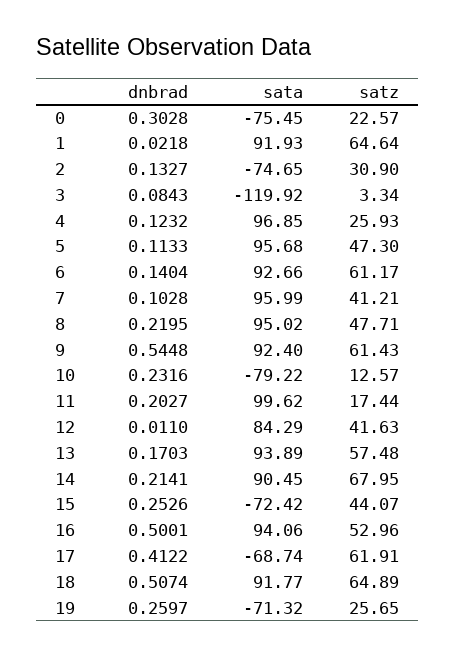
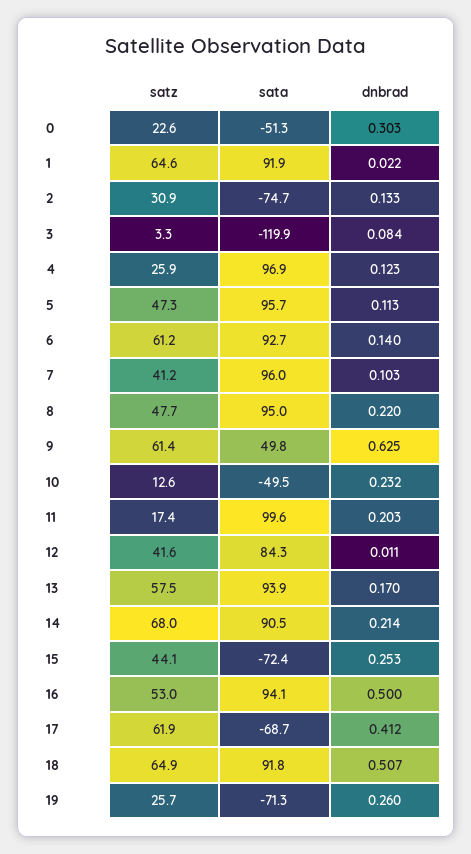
  {
    "dnbrad": {
      "0": 0.3028,
      "1": 0.0218,
      "2": 0.1327,
      "3": 0.0843,
      "4": 0.1232,
      "5": 0.1133,
      "6": 0.1404,
      "7": 0.1028,
      "8": 0.2195,
-     "9": 0.5448,
+     "9": 0.625,
      "10": 0.2316,
      "11": 0.2027,
      "12": 0.011,
      "13": 0.1703,
      "14": 0.2141,
      "15": 0.2526,
      "16": 0.5001,
      "17": 0.4122,
      "18": 0.5074,
      "19": 0.2597
    },
    "sata": {
-     "0": -75.45,
+     "0": -51.3,
      "1": 91.93,
      "2": -74.65,
      "3": -119.92,
      "4": 96.85,
      "5": 95.68,
      "6": 92.66,
      "7": 95.99,
      "8": 95.02,
-     "9": 92.4,
+     "9": 49.8,
-     "10": -79.22,
+     "10": -49.5,
      "11": 99.62,
      "12": 84.29,
      "13": 93.89,
      "14": 90.45,
      "15": -72.42,
      "16": 94.06,
      "17": -68.74,
      "18": 91.77,
      "19": -71.32
    },
    "satz": {
      "0": 22.57,
      "1": 64.64,
      "2": 30.9,
      "3": 3.34,
      "4": 25.93,
      "5": 47.3,
      "6": 61.17,
      "7": 41.21,
      "8": 47.71,
      "9": 61.43,
      "10": 12.57,
      "11": 17.44,
      "12": 41.63,
      "13": 57.48,
      "14": 67.95,
      "15": 44.07,
      "16": 52.96,
      "17": 61.91,
      "18": 64.89,
      "19": 25.65
    }
  }

